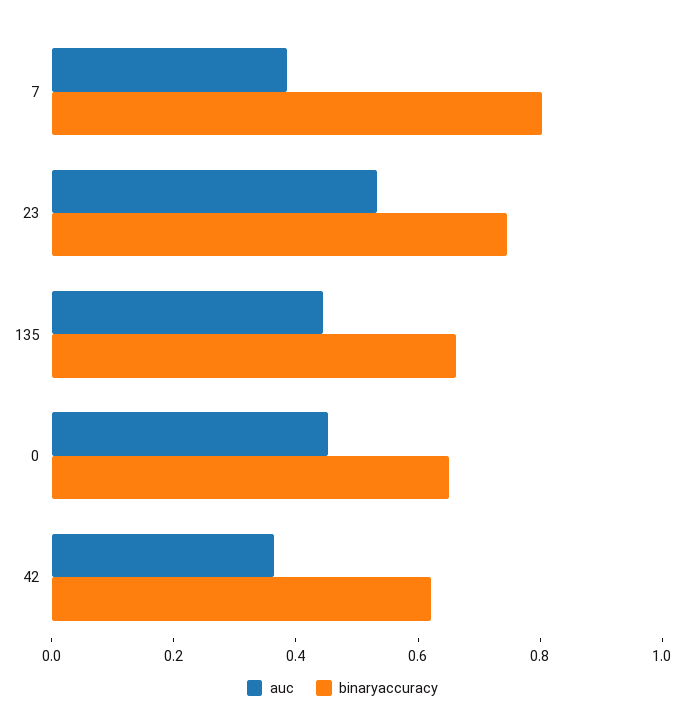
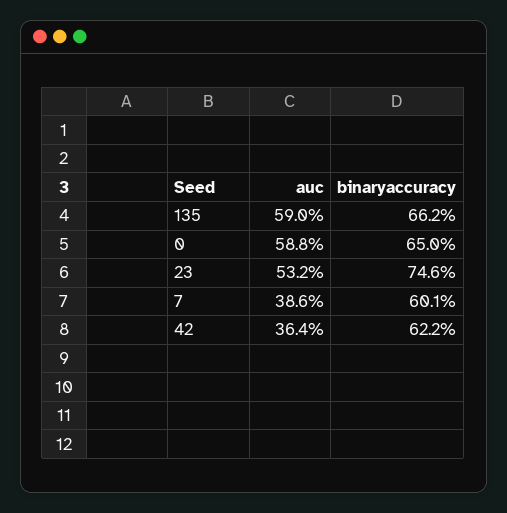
  {
    "auc": {
      "7": 0.386,
      "23": 0.532,
-     "135": 0.45,
+     "135": 0.59,
-     "0": 0.45,
+     "0": 0.588,
      "42": 0.364
    },
    "binaryaccuracy": {
-     "7": 0.8,
+     "7": 0.601,
      "23": 0.746,
      "135": 0.662,
      "0": 0.65,
      "42": 0.622
    }
  }

